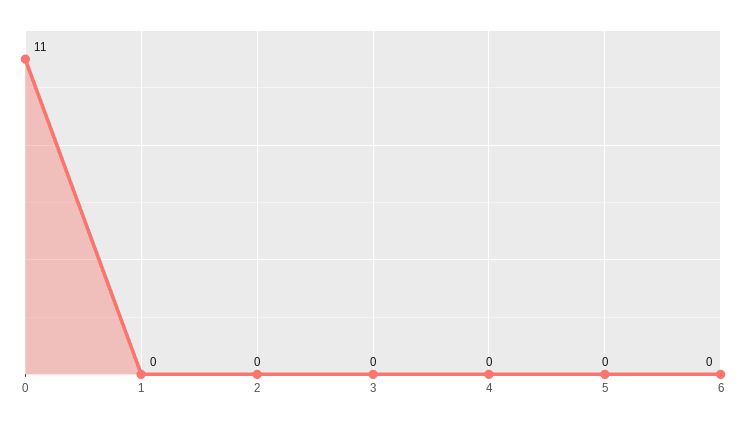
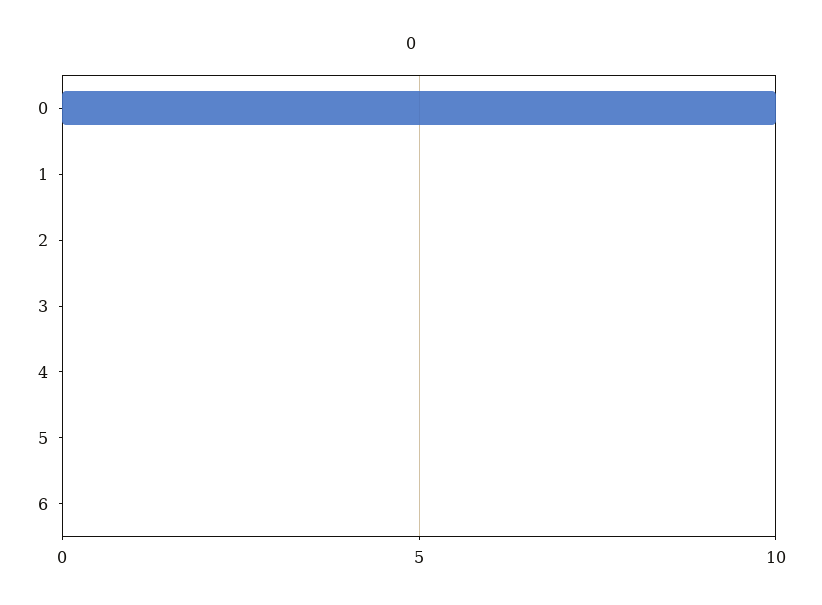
  {
-   "0": 11,
+   "0": 10,
    "1": 0,
    "2": 0,
    "3": 0,
    "4": 0,
    "5": 0,
    "6": 0
  }

